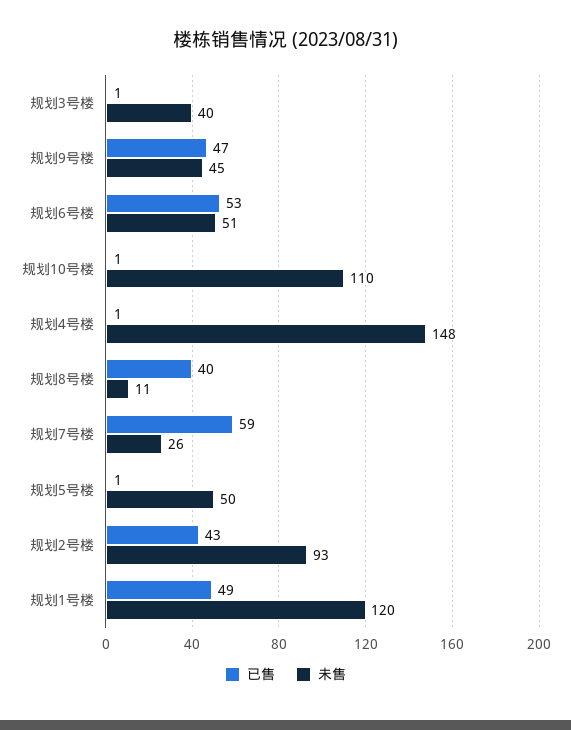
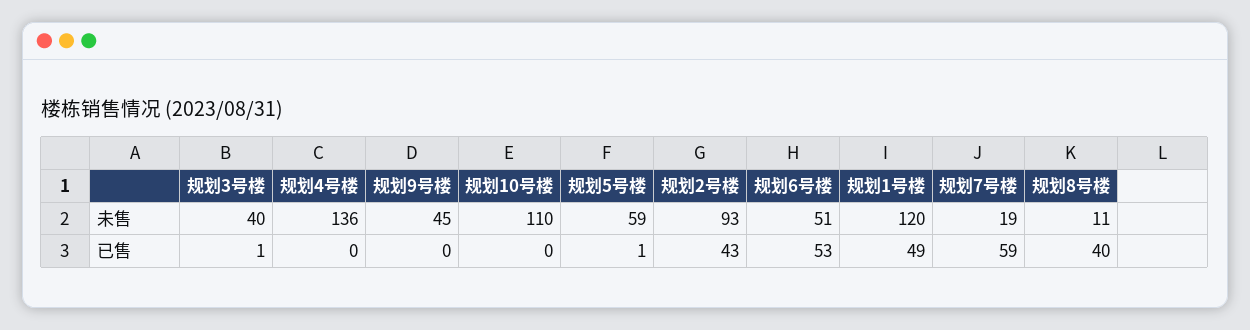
  {
    "已售": {
      "规划3号楼": 1,
-     "规划9号楼": 47,
+     "规划9号楼": 0,
      "规划6号楼": 53,
-     "规划10号楼": 1,
+     "规划10号楼": 0,
-     "规划4号楼": 1,
+     "规划4号楼": 0,
      "规划8号楼": 40,
      "规划7号楼": 59,
      "规划5号楼": 1,
      "规划2号楼": 43,
      "规划1号楼": 49
    },
    "未售": {
      "规划3号楼": 40,
      "规划9号楼": 45,
      "规划6号楼": 51,
      "规划10号楼": 110,
-     "规划4号楼": 148,
+     "规划4号楼": 136,
      "规划8号楼": 11,
-     "规划7号楼": 26,
+     "规划7号楼": 19,
-     "规划5号楼": 50,
+     "规划5号楼": 59,
      "规划2号楼": 93,
      "规划1号楼": 120
    }
  }

